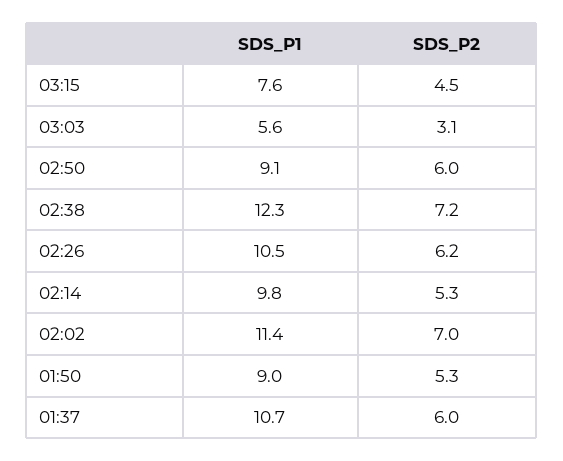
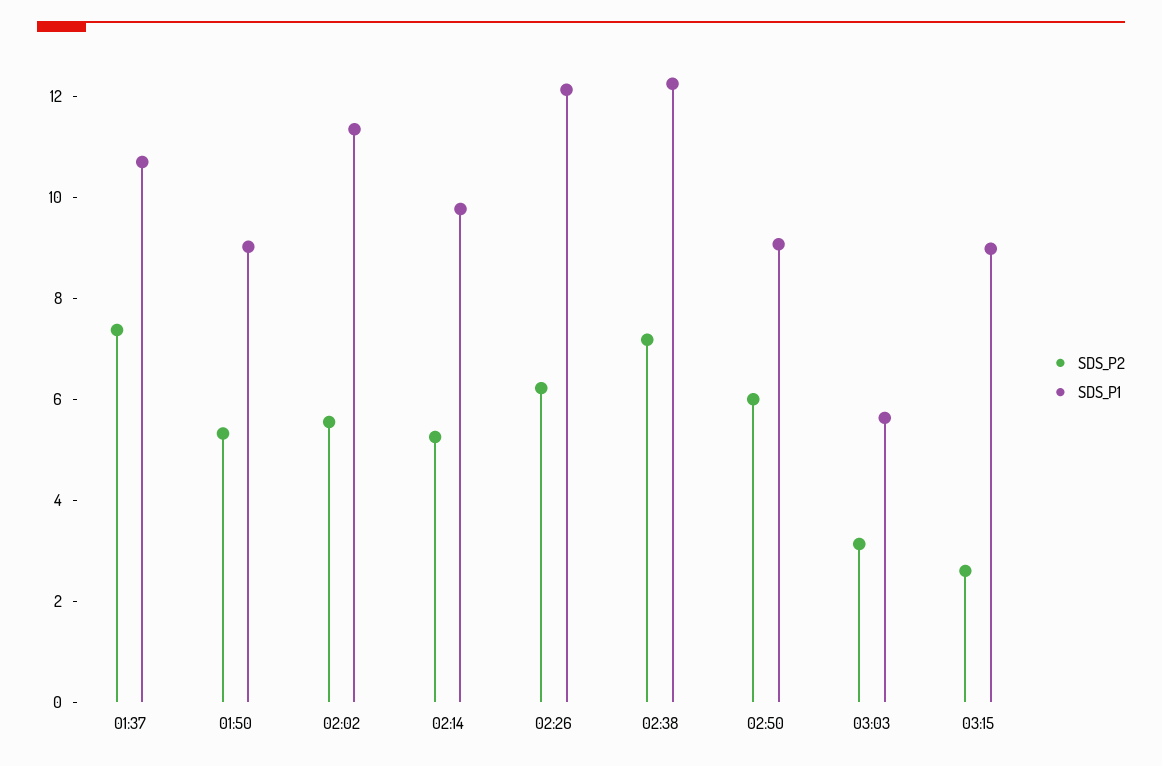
  {
    "SDS_P1": {
-     "03:15": 7.6,
+     "03:15": 9,
      "03:03": 5.6,
      "02:50": 9.1,
      "02:38": 12.3,
-     "02:26": 10.5,
+     "02:26": 12,
      "02:14": 9.8,
      "02:02": 11.4,
      "01:50": 9,
      "01:37": 10.7
    },
    "SDS_P2": {
-     "03:15": 4.5,
+     "03:15": 2.5,
      "03:03": 3.1,
      "02:50": 6,
      "02:38": 7.2,
      "02:26": 6.2,
      "02:14": 5.3,
-     "02:02": 7,
+     "02:02": 5.5,
      "01:50": 5.3,
-     "01:37": 6
+     "01:37": 7.5
    }
  }

